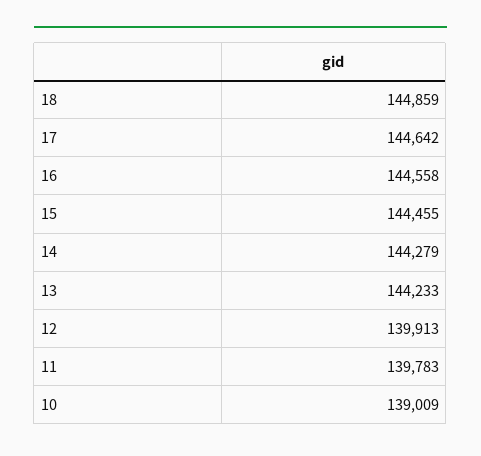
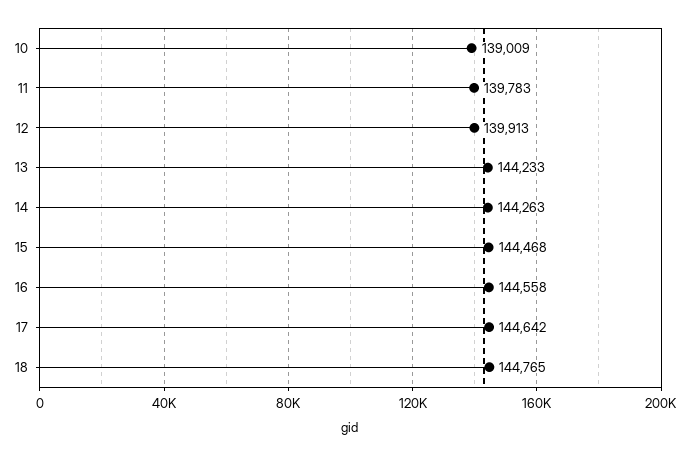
  {
-   "18": 144859,
+   "18": 144765,
    "17": 144642,
    "16": 144558,
-   "15": 144455,
+   "15": 144468,
-   "14": 144279,
+   "14": 144263,
    "13": 144233,
    "12": 139913,
    "11": 139783,
    "10": 139009
  }

